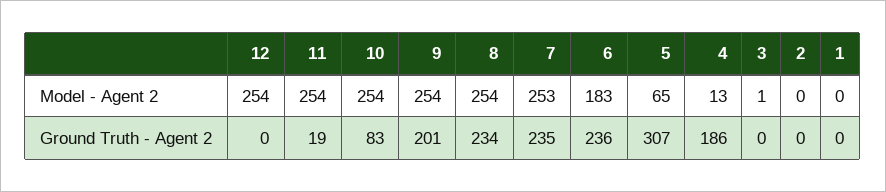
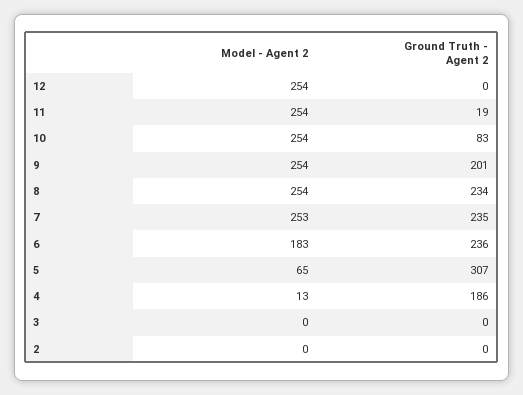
  {
    "12": {
      "Model - Agent 2": 254,
      "Ground Truth - Agent 2": 0
    },
    "11": {
      "Model - Agent 2": 254,
      "Ground Truth - Agent 2": 19
    },
    "10": {
      "Model - Agent 2": 254,
      "Ground Truth - Agent 2": 83
    },
    "9": {
      "Model - Agent 2": 254,
      "Ground Truth - Agent 2": 201
    },
    "8": {
      "Model - Agent 2": 254,
      "Ground Truth - Agent 2": 234
    },
    "7": {
      "Model - Agent 2": 253,
      "Ground Truth - Agent 2": 235
    },
    "6": {
      "Model - Agent 2": 183,
      "Ground Truth - Agent 2": 236
    },
    "5": {
      "Model - Agent 2": 65,
      "Ground Truth - Agent 2": 307
    },
    "4": {
      "Model - Agent 2": 13,
      "Ground Truth - Agent 2": 186
    },
    "3": {
-     "Model - Agent 2": 1,
+     "Model - Agent 2": 0,
      "Ground Truth - Agent 2": 0
    },
    "2": {
      "Model - Agent 2": 0,
      "Ground Truth - Agent 2": 0
-   },
+   }
-   "1": {
-     "Model - Agent 2": 0,
-     "Ground Truth - Agent 2": 0
-   }
  }

